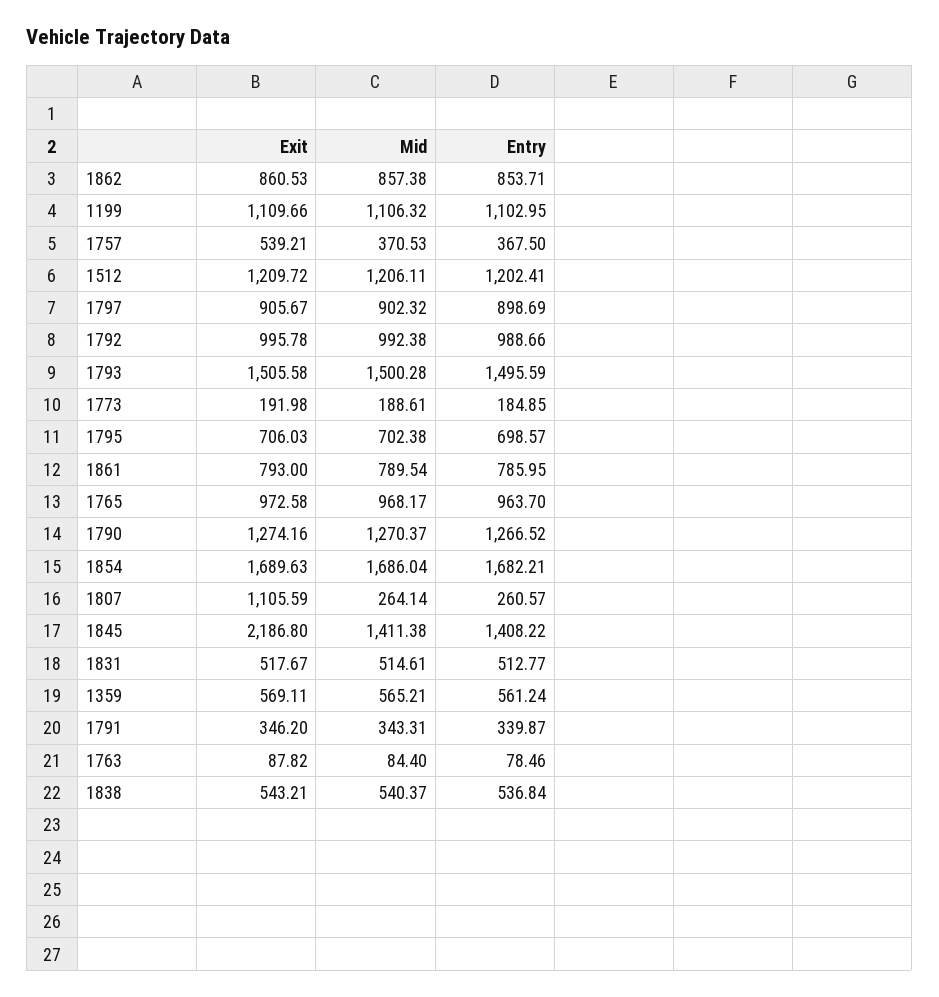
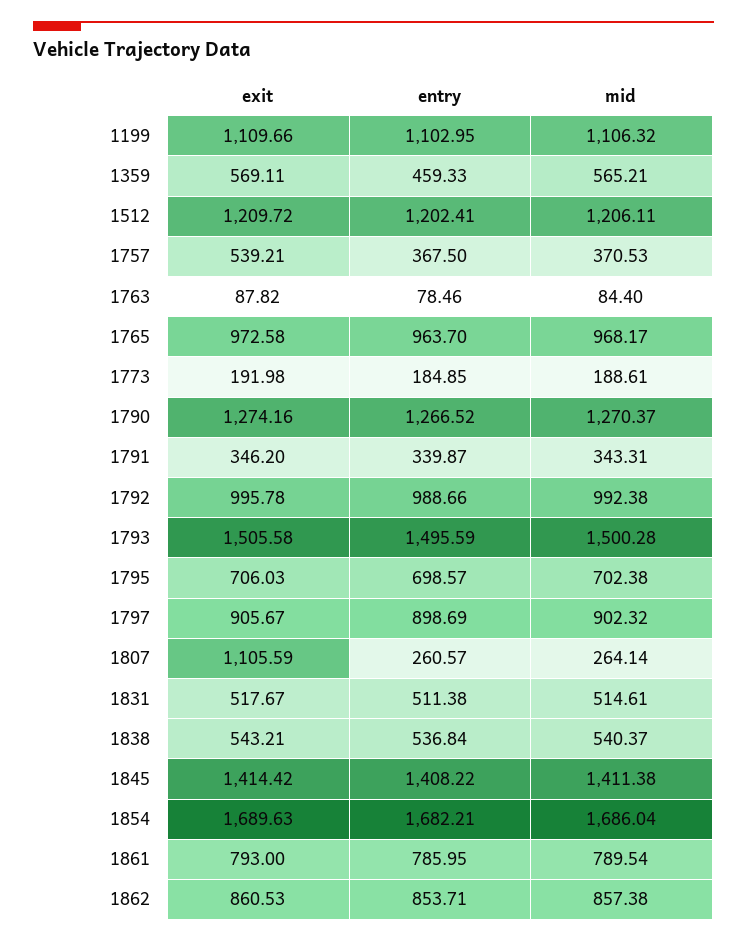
  {
    "Exit": {
      "1862": 860.53,
      "1199": 1109.66,
      "1757": 539.21,
      "1512": 1209.72,
      "1797": 905.67,
      "1792": 995.78,
      "1793": 1505.58,
      "1773": 191.98,
      "1795": 706.03,
      "1861": 793,
      "1765": 972.58,
      "1790": 1274.16,
      "1854": 1689.63,
      "1807": 1105.59,
-     "1845": 2186.8,
+     "1845": 1414.42,
      "1831": 517.67,
      "1359": 569.11,
      "1791": 346.2,
      "1763": 87.82,
      "1838": 543.21
    },
    "Mid": {
      "1862": 857.38,
      "1199": 1106.32,
      "1757": 370.53,
      "1512": 1206.11,
      "1797": 902.32,
      "1792": 992.38,
      "1793": 1500.28,
      "1773": 188.61,
      "1795": 702.38,
      "1861": 789.54,
      "1765": 968.17,
      "1790": 1270.37,
      "1854": 1686.04,
      "1807": 264.14,
      "1845": 1411.38,
      "1831": 514.61,
      "1359": 565.21,
      "1791": 343.31,
      "1763": 84.4,
      "1838": 540.37
    },
    "Entry": {
      "1862": 853.71,
      "1199": 1102.95,
      "1757": 367.5,
      "1512": 1202.41,
      "1797": 898.69,
      "1792": 988.66,
      "1793": 1495.59,
      "1773": 184.85,
      "1795": 698.57,
      "1861": 785.95,
      "1765": 963.7,
      "1790": 1266.52,
      "1854": 1682.21,
      "1807": 260.57,
      "1845": 1408.22,
-     "1831": 512.77,
+     "1831": 511.38,
-     "1359": 561.24,
+     "1359": 459.33,
      "1791": 339.87,
      "1763": 78.46,
      "1838": 536.84
    }
  }

